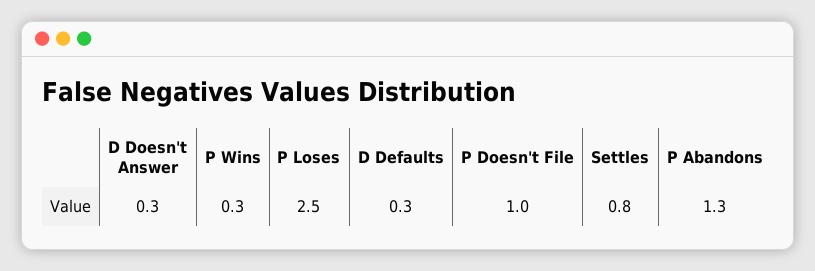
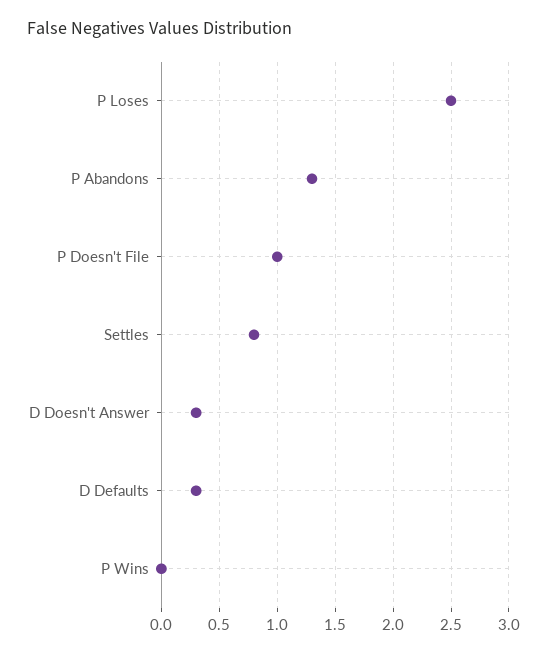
  {
    "D Doesn't Answer": 0.3,
-   "P Wins": 0.3,
+   "P Wins": 0,
    "P Loses": 2.5,
    "D Defaults": 0.3,
    "P Doesn't File": 1,
    "Settles": 0.8,
    "P Abandons": 1.3
  }

